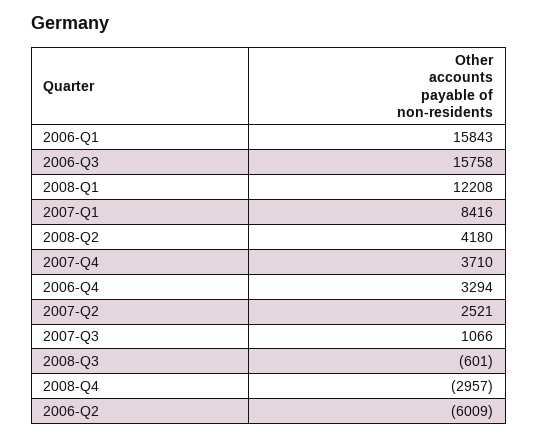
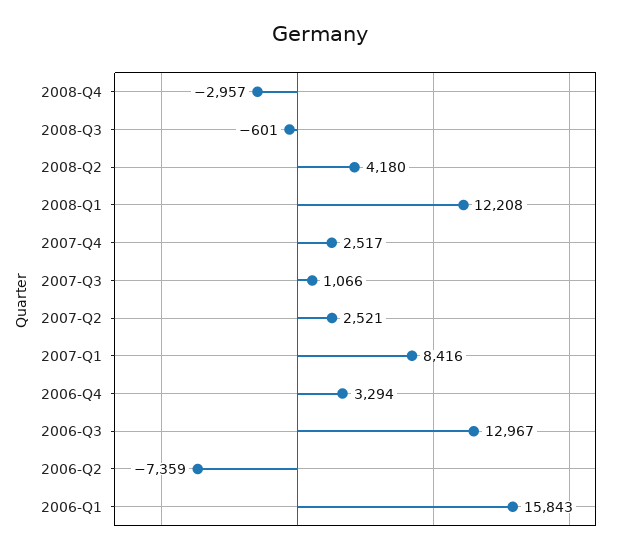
  {
    "2006-Q1": 15843,
-   "2006-Q3": 15758,
+   "2006-Q3": 12967,
    "2008-Q1": 12208,
    "2007-Q1": 8416,
    "2008-Q2": 4180,
-   "2007-Q4": 3710,
+   "2007-Q4": 2517,
    "2006-Q4": 3294,
    "2007-Q2": 2521,
    "2007-Q3": 1066,
    "2008-Q3": -601,
    "2008-Q4": -2957,
-   "2006-Q2": -6009
+   "2006-Q2": -7359
  }

